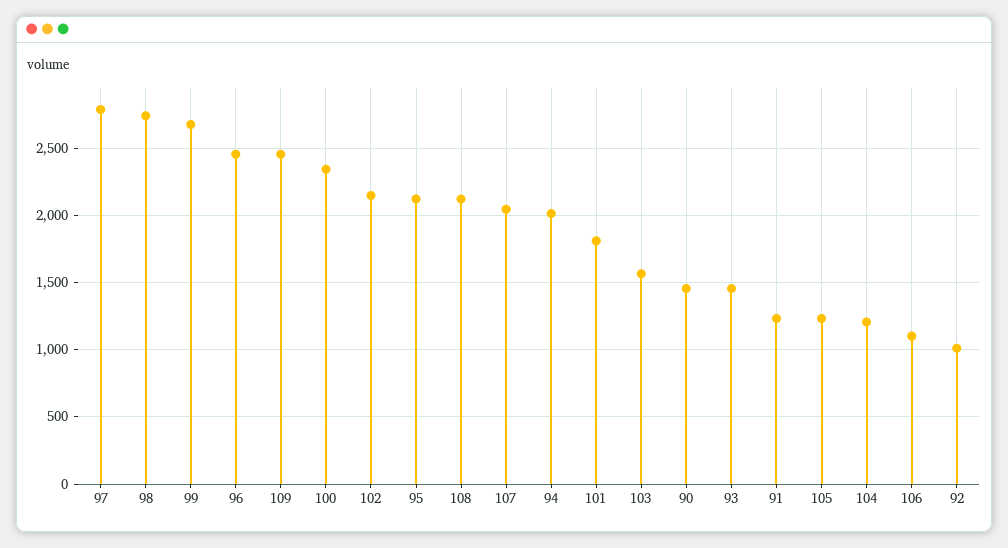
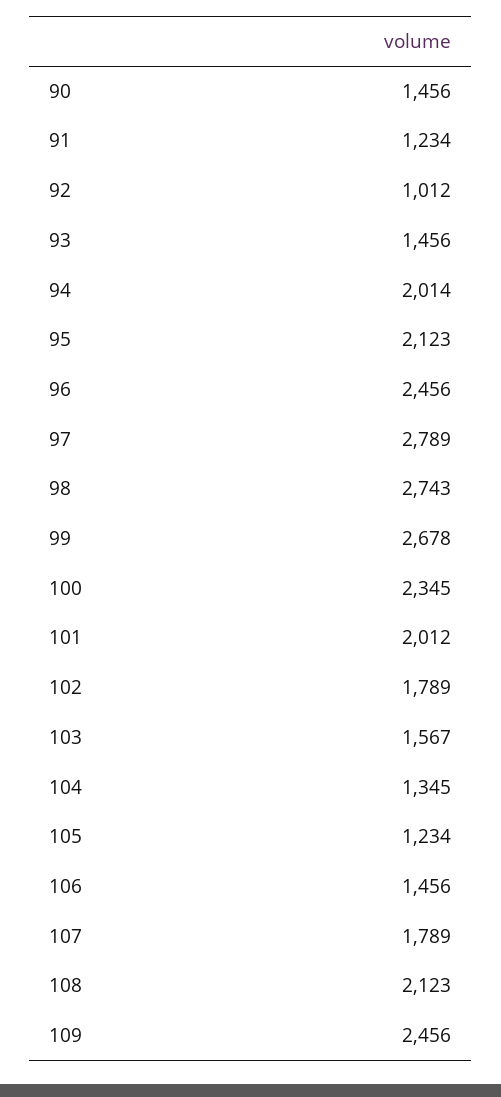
  {
    "97": 2789,
    "98": 2743,
    "99": 2678,
    "96": 2456,
    "109": 2456,
    "100": 2345,
-   "102": 2150,
+   "102": 1789,
    "95": 2123,
    "108": 2123,
-   "107": 2050,
+   "107": 1789,
    "94": 2014,
-   "101": 1800,
+   "101": 2012,
    "103": 1567,
    "90": 1456,
    "93": 1456,
    "91": 1234,
    "105": 1234,
-   "104": 1200,
+   "104": 1345,
-   "106": 1100,
+   "106": 1456,
    "92": 1012
  }

